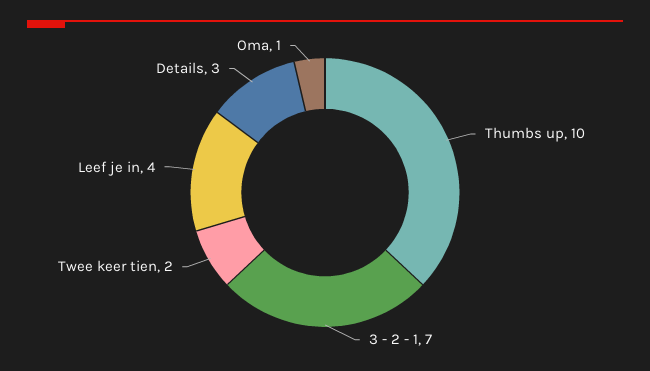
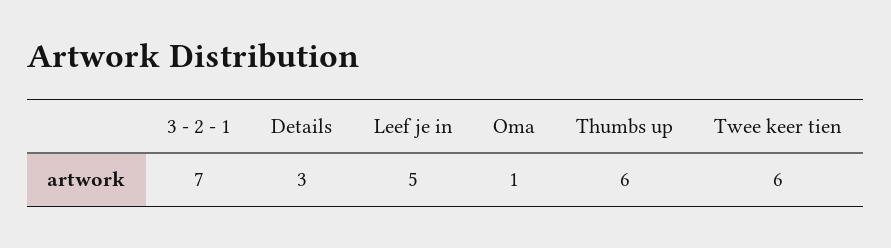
  {
-   "Thumbs up": 10,
+   "Thumbs up": 6,
    "3 - 2 - 1": 7,
-   "Twee keer tien": 2,
+   "Twee keer tien": 6,
-   "Leef je in": 4,
+   "Leef je in": 5,
    "Details": 3,
    "Oma": 1
  }

